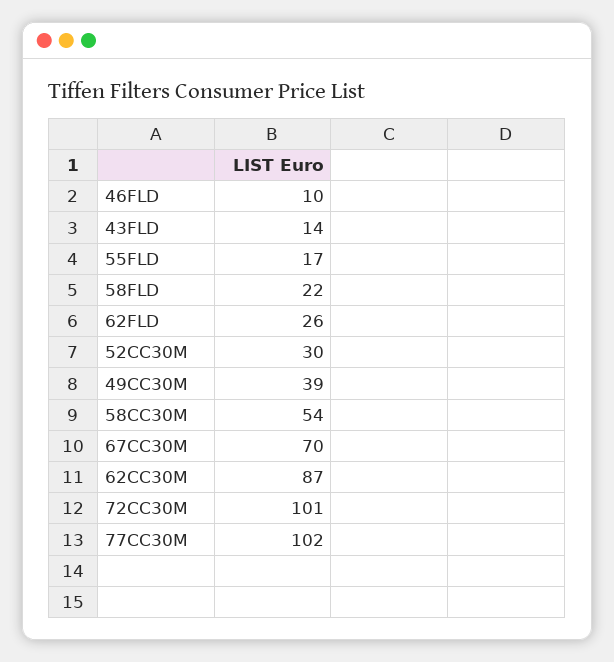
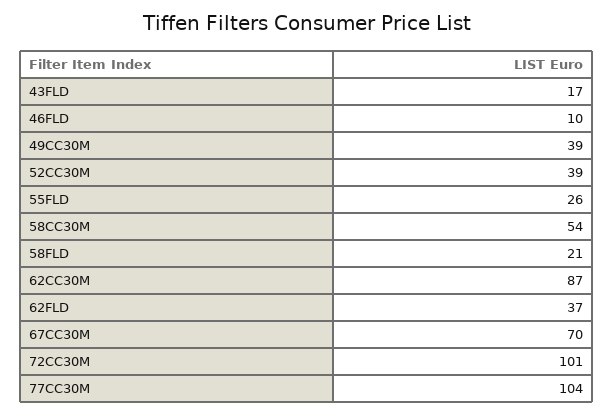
  {
    "46FLD": 10,
-   "43FLD": 14,
+   "43FLD": 17,
-   "55FLD": 17,
+   "55FLD": 26,
-   "58FLD": 22,
+   "58FLD": 21,
-   "62FLD": 26,
+   "62FLD": 37,
-   "52CC30M": 30,
+   "52CC30M": 39,
    "49CC30M": 39,
    "58CC30M": 54,
    "67CC30M": 70,
    "62CC30M": 87,
    "72CC30M": 101,
-   "77CC30M": 102
+   "77CC30M": 104
  }

